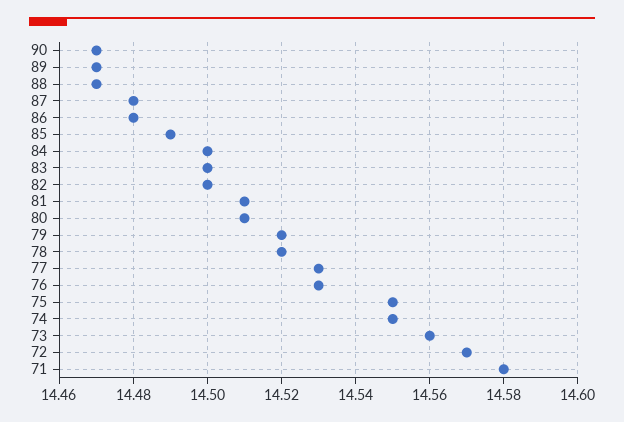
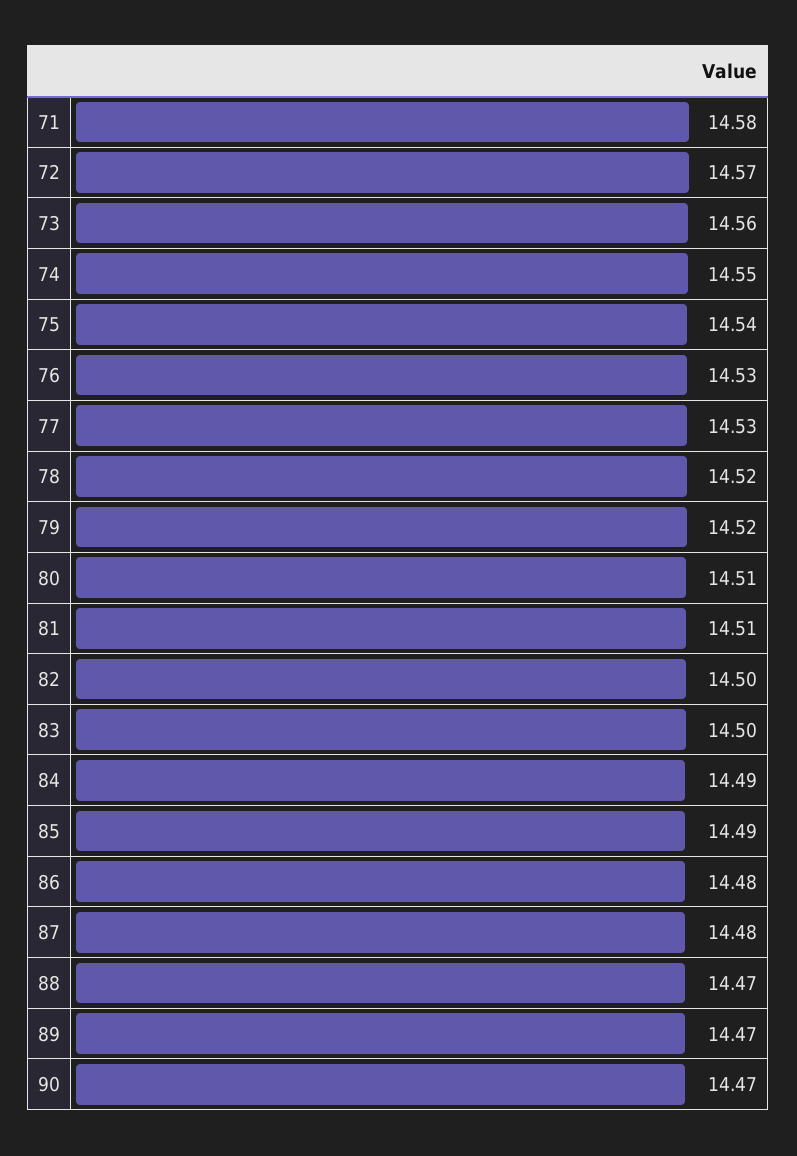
  {
    "90": 14.47,
    "89": 14.47,
    "88": 14.47,
    "87": 14.48,
    "86": 14.48,
    "85": 14.49,
-   "84": 14.5,
+   "84": 14.49,
    "83": 14.5,
    "82": 14.5,
    "81": 14.51,
    "80": 14.51,
    "79": 14.52,
    "78": 14.52,
    "77": 14.53,
    "76": 14.53,
-   "75": 14.55,
+   "75": 14.54,
    "74": 14.55,
    "73": 14.56,
    "72": 14.57,
    "71": 14.58
  }

